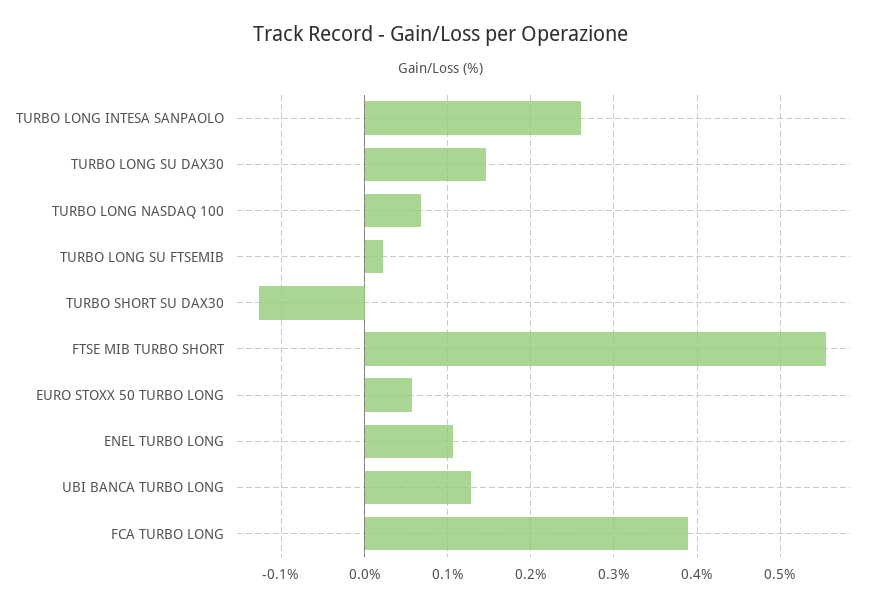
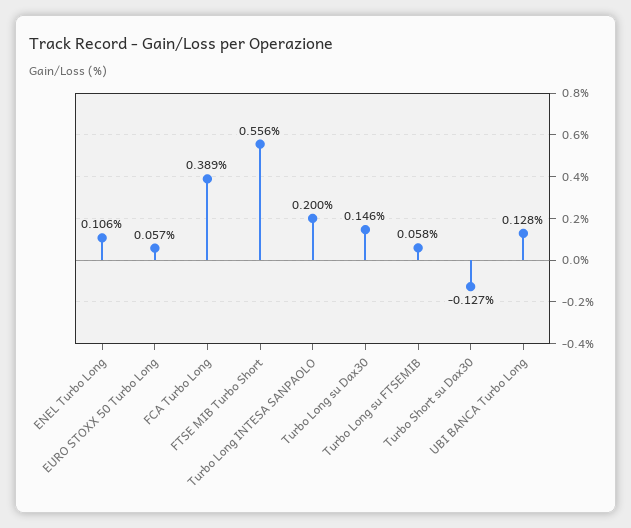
  {
-   "TURBO LONG INTESA SANPAOLO": 0.26,
+   "TURBO LONG INTESA SANPAOLO": 0.2,
    "TURBO LONG SU DAX30": 0.146,
-   "TURBO LONG NASDAQ 100": 0.07,
-   "TURBO LONG SU FTSEMIB": 0.02,
+   "TURBO LONG SU FTSEMIB": 0.058,
    "TURBO SHORT SU DAX30": -0.127,
    "FTSE MIB TURBO SHORT": 0.556,
    "EURO STOXX 50 TURBO LONG": 0.057,
    "ENEL TURBO LONG": 0.106,
    "UBI BANCA TURBO LONG": 0.128,
    "FCA TURBO LONG": 0.389
  }

